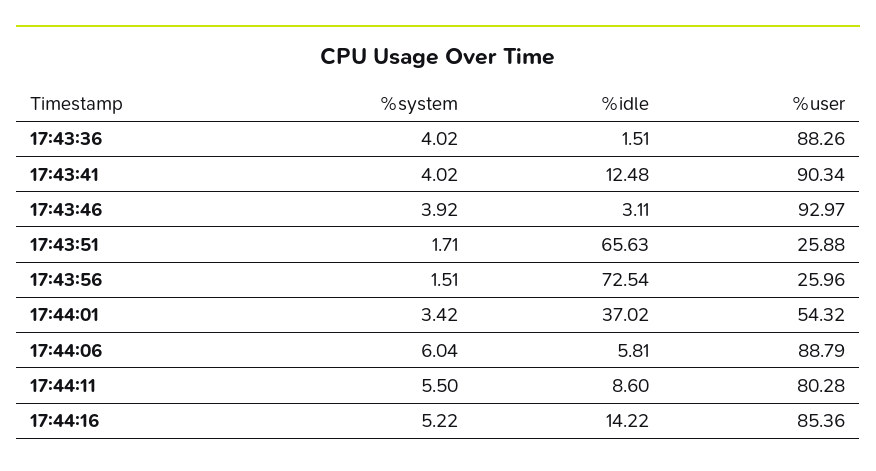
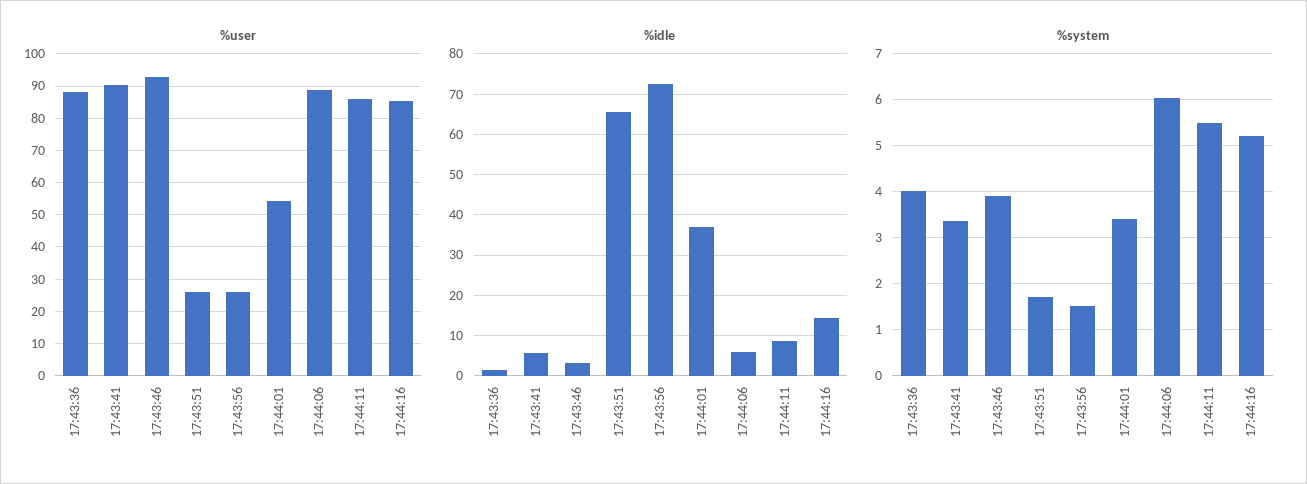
  {
    "%system": {
      "17:43:36": 4.02,
-     "17:43:41": 4.02,
+     "17:43:41": 3.4,
      "17:43:46": 3.92,
      "17:43:51": 1.71,
      "17:43:56": 1.51,
      "17:44:01": 3.42,
      "17:44:06": 6.04,
      "17:44:11": 5.5,
      "17:44:16": 5.22
    },
    "%idle": {
      "17:43:36": 1.51,
-     "17:43:41": 12.48,
+     "17:43:41": 6,
      "17:43:46": 3.11,
      "17:43:51": 65.63,
      "17:43:56": 72.54,
      "17:44:01": 37.02,
      "17:44:06": 5.81,
      "17:44:11": 8.6,
      "17:44:16": 14.22
    },
    "%user": {
      "17:43:36": 88.26,
      "17:43:41": 90.34,
      "17:43:46": 92.97,
      "17:43:51": 25.88,
      "17:43:56": 25.96,
      "17:44:01": 54.32,
      "17:44:06": 88.79,
-     "17:44:11": 80.28,
+     "17:44:11": 86,
      "17:44:16": 85.36
    }
  }

